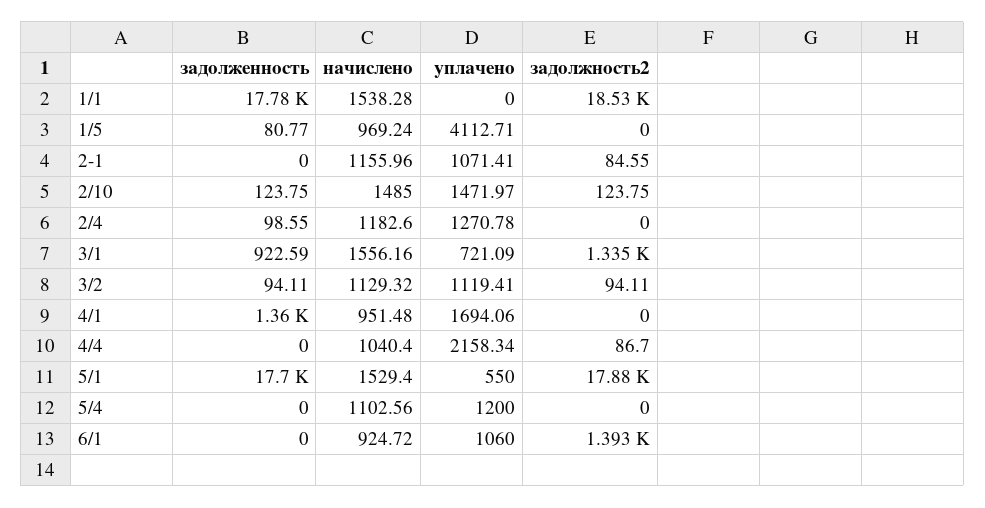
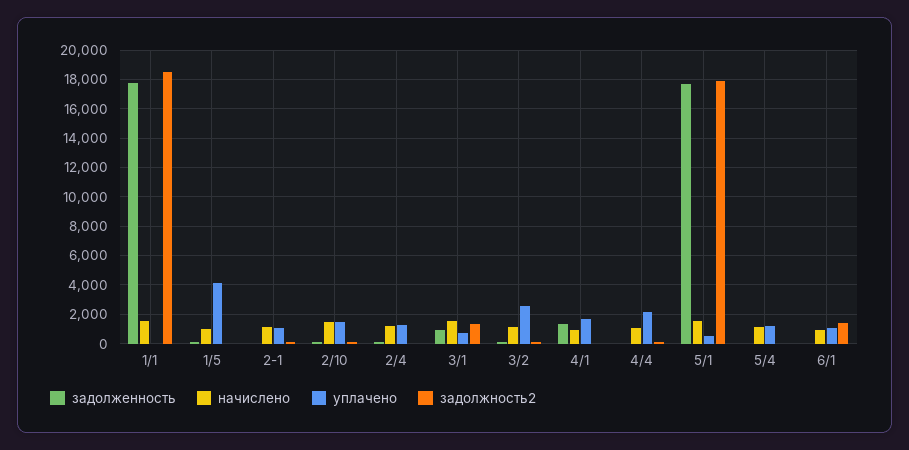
  {
    "задолженность": {
      "1/1": 17780,
      "1/5": 80.77,
      "2-1": 0,
      "2/10": 123.75,
      "2/4": 98.55,
      "3/1": 922.59,
      "3/2": 94.11,
      "4/1": 1360,
      "4/4": 0,
      "5/1": 17700,
      "5/4": 0,
      "6/1": 0
    },
    "начислено": {
      "1/1": 1538.28,
      "1/5": 969.24,
      "2-1": 1155.96,
      "2/10": 1485,
      "2/4": 1182.6,
      "3/1": 1556.16,
      "3/2": 1129.32,
      "4/1": 951.48,
      "4/4": 1040.4,
      "5/1": 1529.4,
      "5/4": 1102.56,
      "6/1": 924.72
    },
    "уплачено": {
      "1/1": 0,
      "1/5": 4112.71,
      "2-1": 1071.41,
      "2/10": 1471.97,
      "2/4": 1270.78,
      "3/1": 721.09,
-     "3/2": 1119.41,
+     "3/2": 2500,
      "4/1": 1694.06,
      "4/4": 2158.34,
      "5/1": 550,
      "5/4": 1200,
      "6/1": 1060
    },
    "задолжность2": {
      "1/1": 18530,
      "1/5": 0,
      "2-1": 84.55,
      "2/10": 123.75,
      "2/4": 0,
      "3/1": 1335,
      "3/2": 94.11,
      "4/1": 0,
      "4/4": 86.7,
      "5/1": 17880,
      "5/4": 0,
      "6/1": 1393
    }
  }

